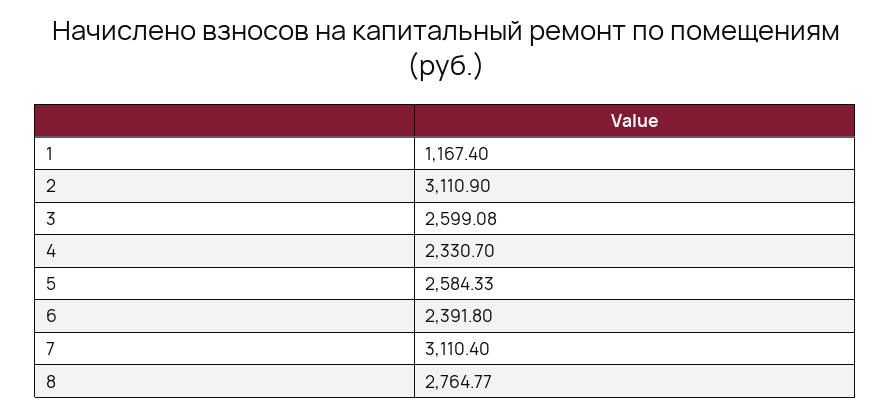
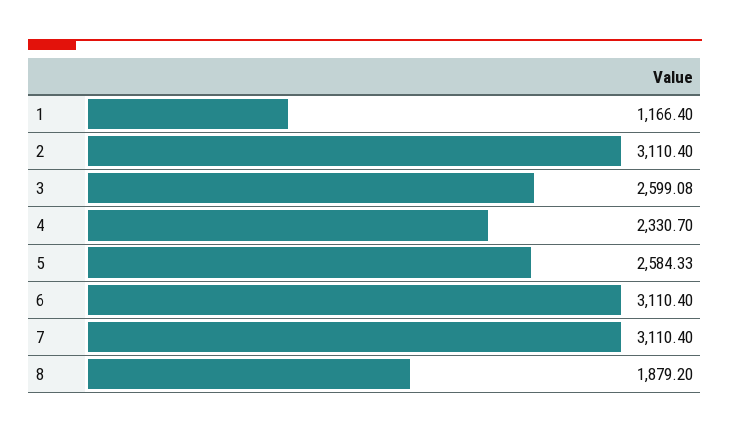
  {
-   "1": 1167.4,
+   "1": 1166.4,
-   "2": 3110.9,
+   "2": 3110.4,
    "3": 2599.08,
    "4": 2330.7,
    "5": 2584.33,
-   "6": 2391.8,
+   "6": 3110.4,
    "7": 3110.4,
-   "8": 2764.77
+   "8": 1879.2
  }

